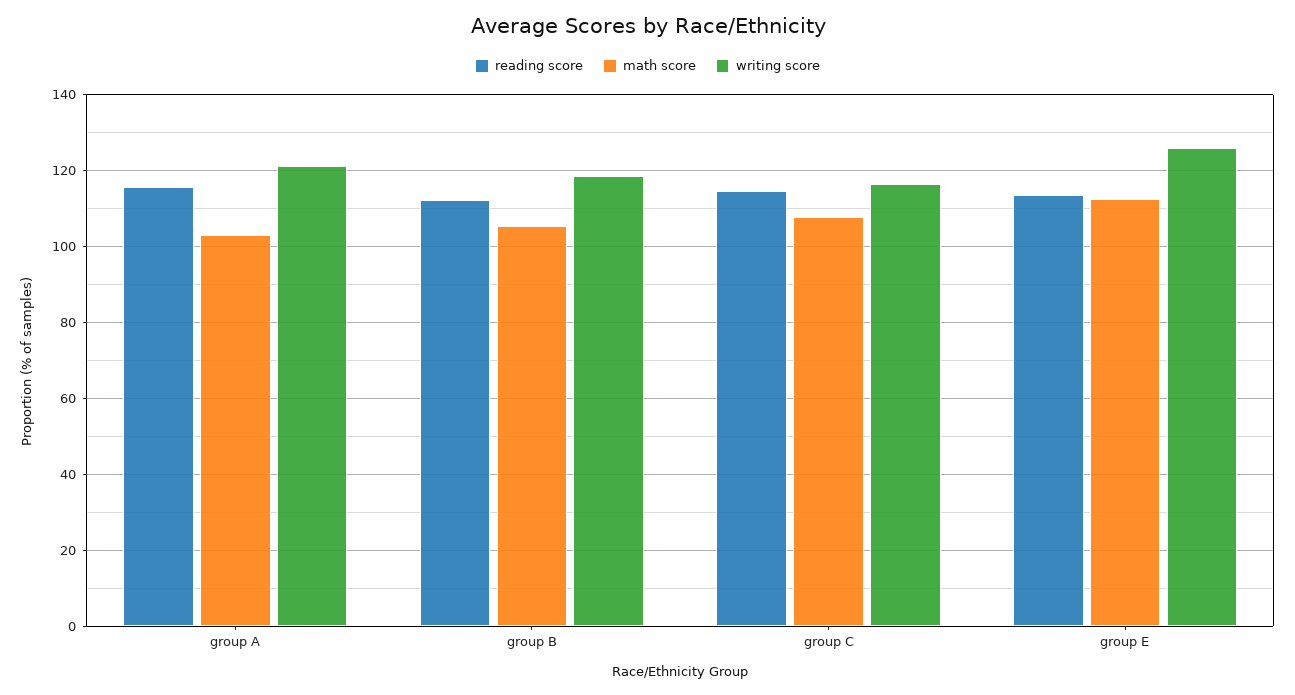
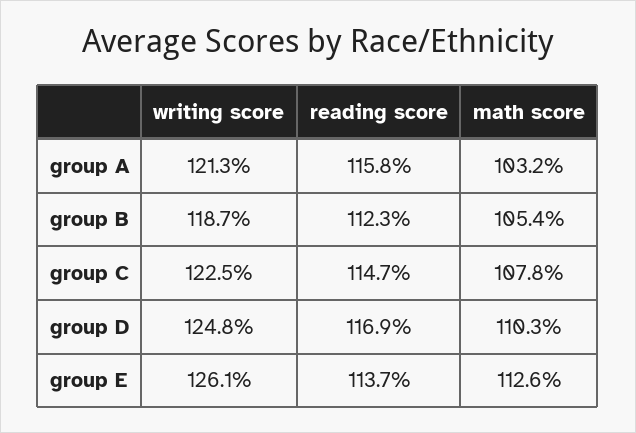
  {
    "reading score": {
      "group A": 115.8,
      "group B": 112.3,
      "group C": 114.7,
-     "group E": 113.7
+     "group E": 113.7,
+     "group D": 116.9
    },
    "math score": {
      "group A": 103.2,
      "group B": 105.4,
      "group C": 107.8,
-     "group E": 112.6
+     "group E": 112.6,
+     "group D": 110.3
    },
    "writing score": {
      "group A": 121.3,
      "group B": 118.7,
-     "group C": 116,
+     "group C": 122.5,
-     "group E": 126.1
+     "group E": 126.1,
+     "group D": 124.8
    }
  }

